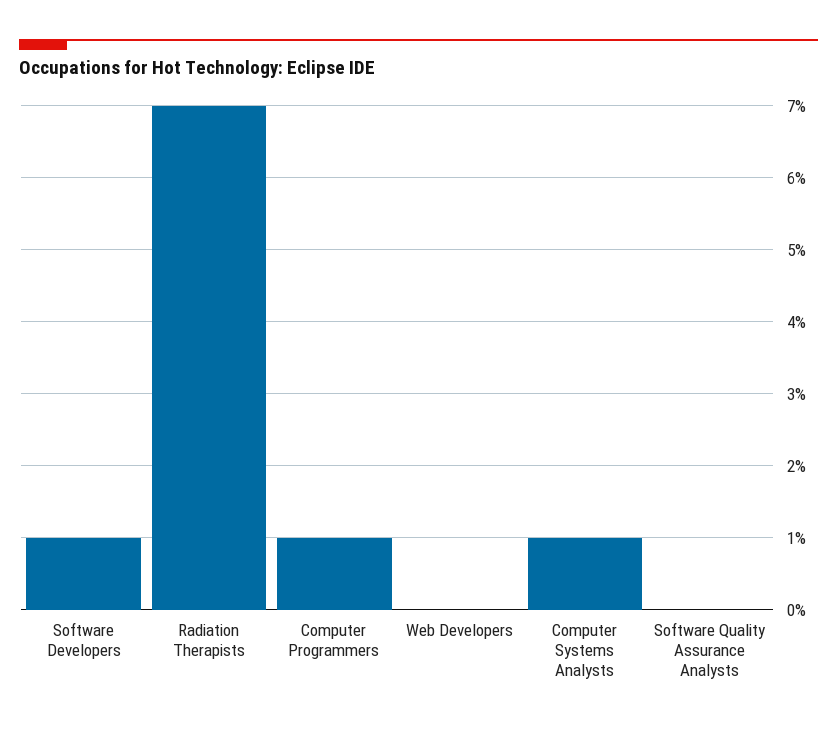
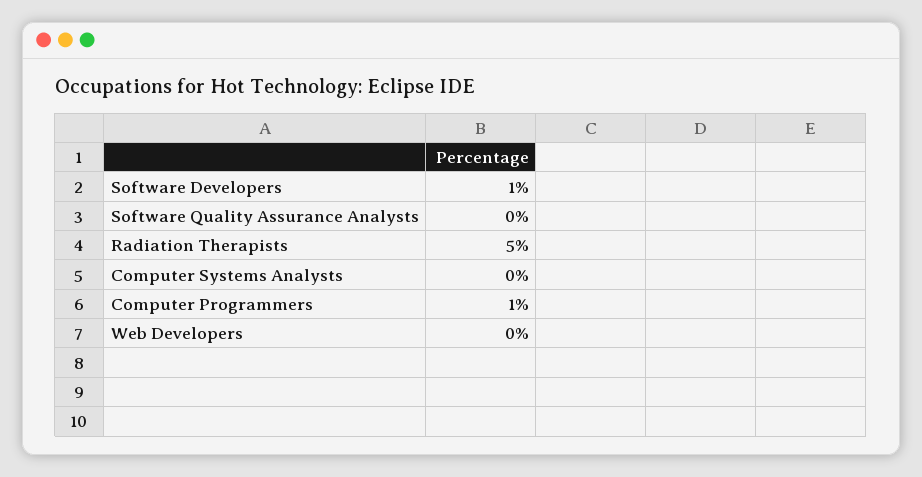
  {
    "Software Developers": 1,
-   "Radiation Therapists": 7,
+   "Radiation Therapists": 5,
    "Computer Programmers": 1,
    "Web Developers": 0,
-   "Computer Systems Analysts": 1,
+   "Computer Systems Analysts": 0,
    "Software Quality Assurance Analysts": 0
  }

